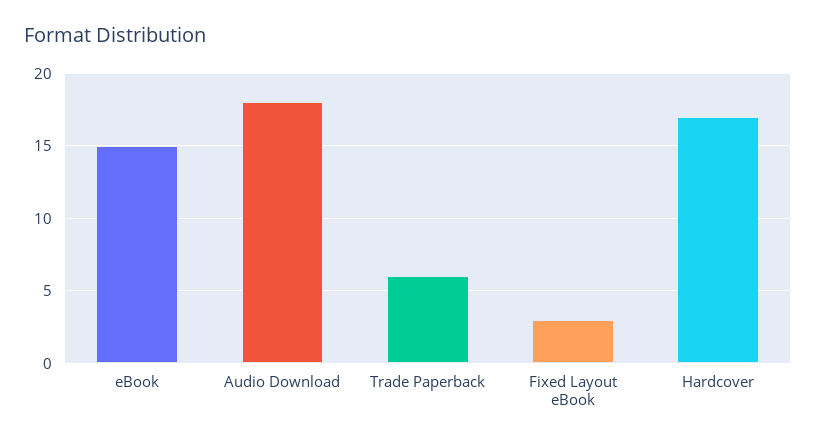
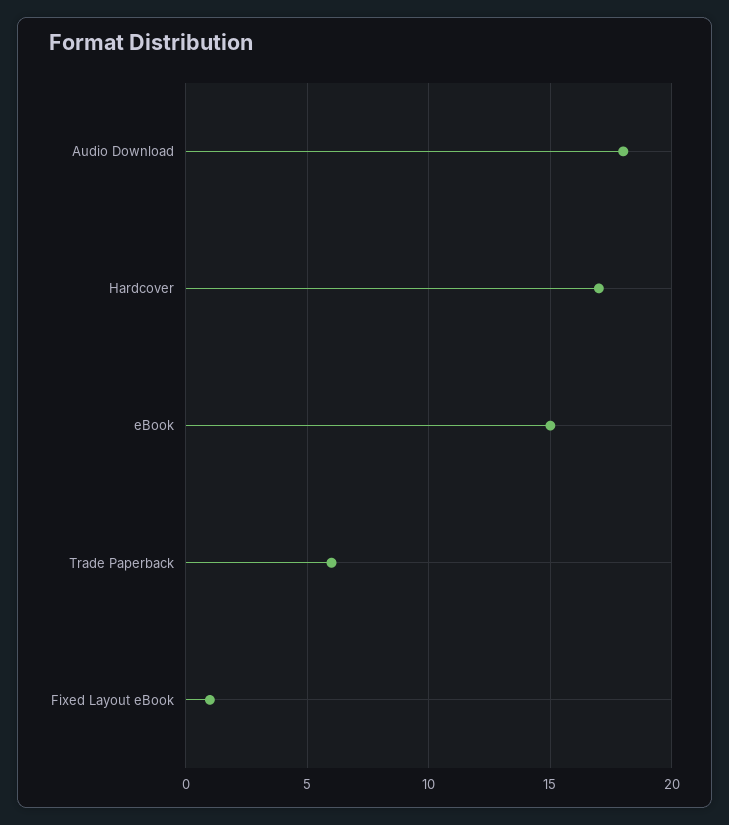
  {
    "eBook": 15,
    "Audio Download": 18,
    "Trade Paperback": 6,
-   "Fixed Layout eBook": 3,
+   "Fixed Layout eBook": 1,
    "Hardcover": 17
  }

